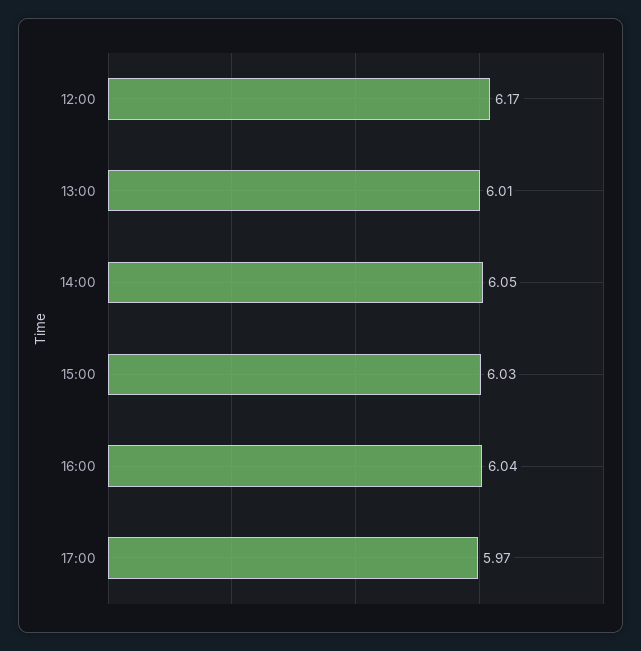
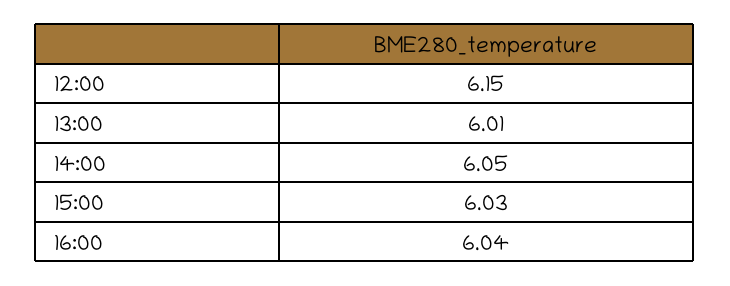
  {
-   "12:00": 6.17,
+   "12:00": 6.15,
    "13:00": 6.01,
    "14:00": 6.05,
    "15:00": 6.03,
-   "16:00": 6.04,
+   "16:00": 6.04
-   "17:00": 5.97
  }

